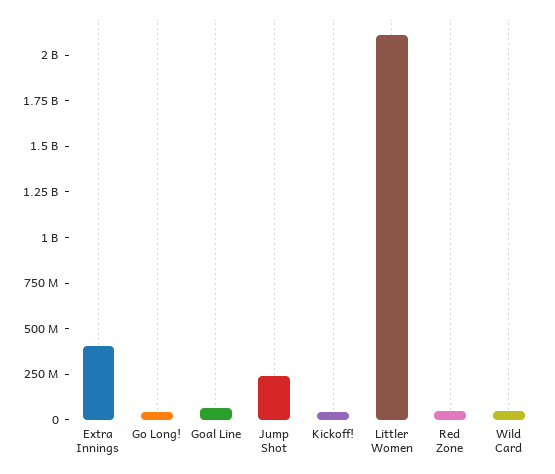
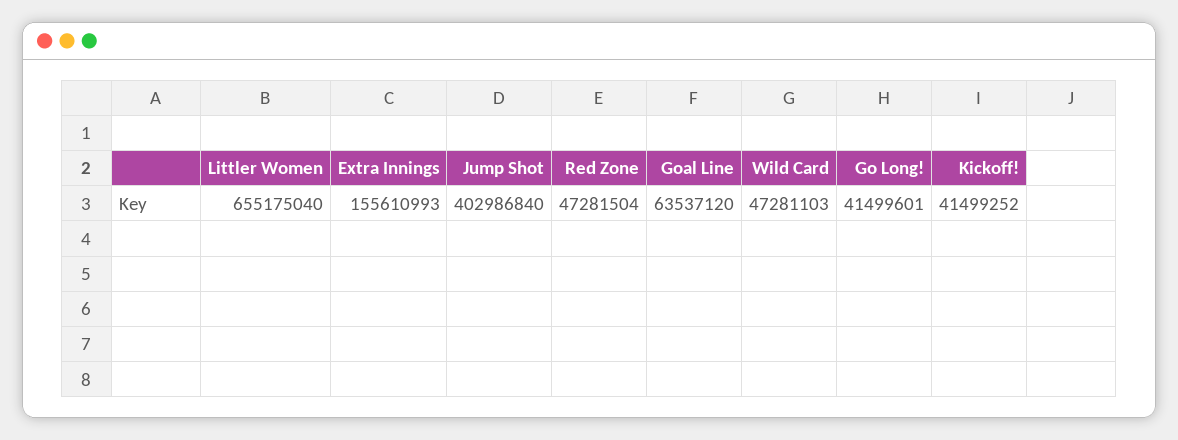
  {
-   "Extra Innings": 400000000,
+   "Extra Innings": 155610993,
    "Go Long!": 41499601,
    "Goal Line": 63537120,
-   "Jump Shot": 250000000,
+   "Jump Shot": 402986840,
    "Kickoff!": 41499252,
-   "Littler Women": 2100000000,
+   "Littler Women": 655175040,
    "Red Zone": 47281504,
    "Wild Card": 47281103
  }

